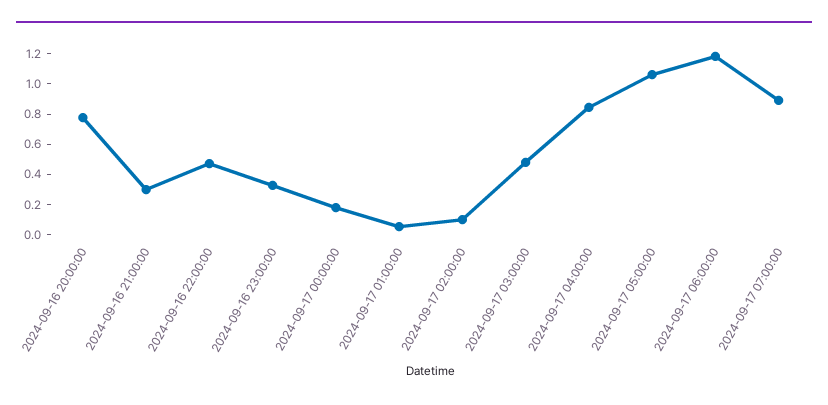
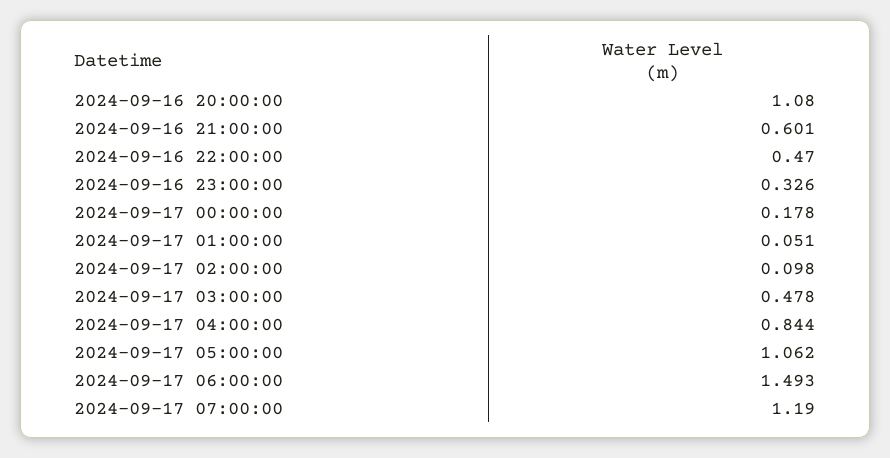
  {
-   "2024-09-16 20:00:00": 0.8,
+   "2024-09-16 20:00:00": 1.08,
-   "2024-09-16 21:00:00": 0.3,
+   "2024-09-16 21:00:00": 0.601,
    "2024-09-16 22:00:00": 0.47,
    "2024-09-16 23:00:00": 0.326,
    "2024-09-17 00:00:00": 0.178,
    "2024-09-17 01:00:00": 0.051,
    "2024-09-17 02:00:00": 0.098,
    "2024-09-17 03:00:00": 0.478,
    "2024-09-17 04:00:00": 0.844,
    "2024-09-17 05:00:00": 1.062,
-   "2024-09-17 06:00:00": 1.2,
+   "2024-09-17 06:00:00": 1.493,
-   "2024-09-17 07:00:00": 0.9
+   "2024-09-17 07:00:00": 1.19
  }

